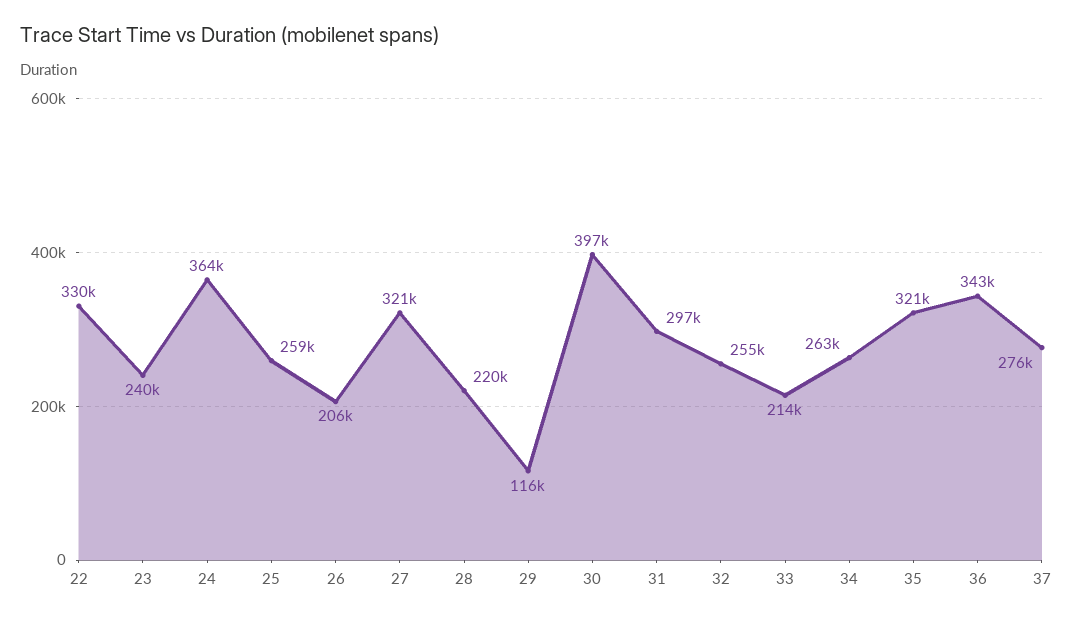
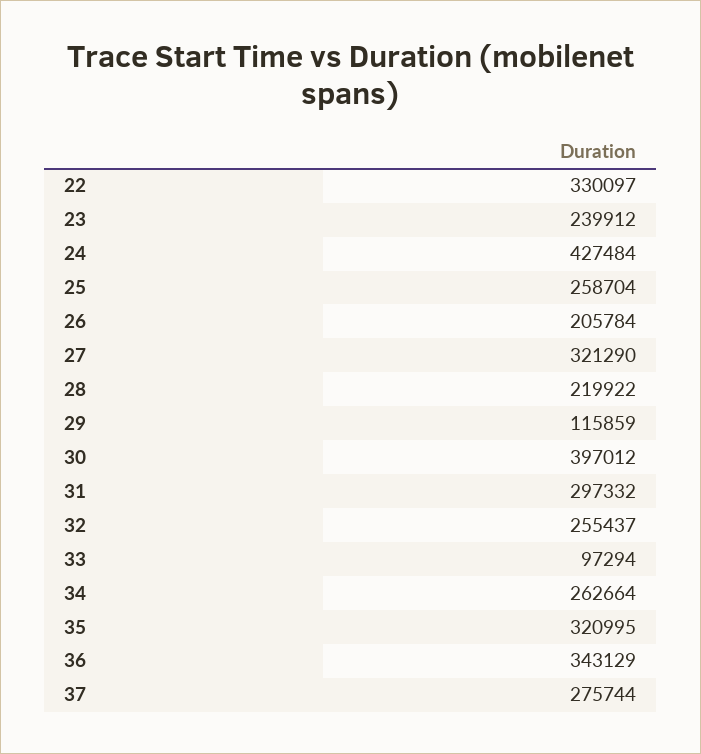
  {
    "22": 330097,
    "23": 239912,
-   "24": 364000,
+   "24": 427484,
    "25": 258704,
    "26": 205784,
    "27": 321290,
    "28": 219922,
    "29": 115859,
    "30": 397012,
    "31": 297332,
    "32": 255437,
-   "33": 214000,
+   "33": 97294,
    "34": 262664,
    "35": 320995,
    "36": 343129,
    "37": 275744
  }

